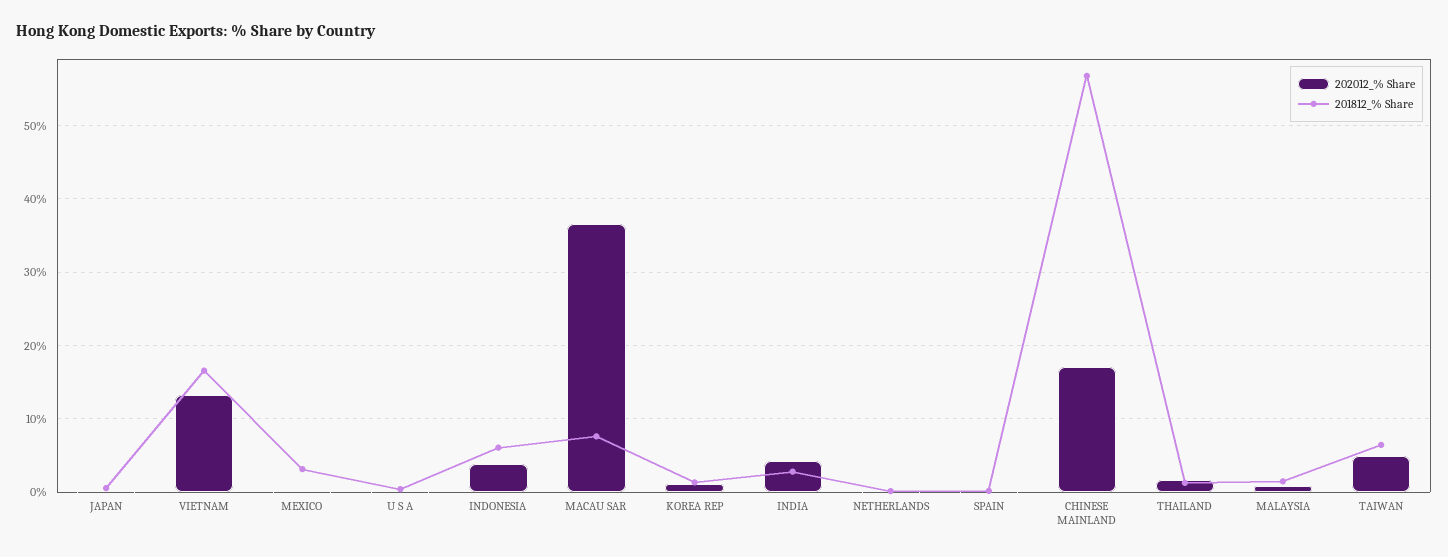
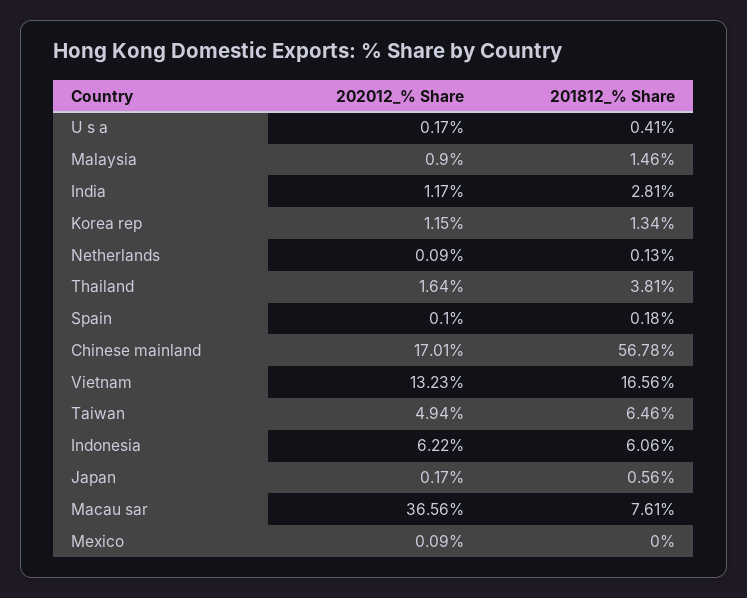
  {
    "202012_% Share": {
      "JAPAN": 0.17,
      "VIETNAM": 13.23,
      "MEXICO": 0.09,
      "U S A": 0.17,
-     "INDONESIA": 4,
+     "INDONESIA": 6.22,
      "MACAU SAR": 36.56,
      "KOREA REP": 1.15,
-     "INDIA": 4,
+     "INDIA": 1.17,
      "NETHERLANDS": 0.09,
      "SPAIN": 0.1,
      "CHINESE MAINLAND": 17.01,
      "THAILAND": 1.64,
      "MALAYSIA": 0.9,
      "TAIWAN": 4.94
    },
    "201812_% Share": {
      "JAPAN": 0.56,
      "VIETNAM": 16.56,
-     "MEXICO": 3,
+     "MEXICO": 0,
      "U S A": 0.41,
      "INDONESIA": 6.06,
      "MACAU SAR": 7.61,
      "KOREA REP": 1.34,
      "INDIA": 2.81,
      "NETHERLANDS": 0.13,
      "SPAIN": 0.18,
      "CHINESE MAINLAND": 56.78,
-     "THAILAND": 1,
+     "THAILAND": 3.81,
      "MALAYSIA": 1.46,
      "TAIWAN": 6.46
    }
  }

